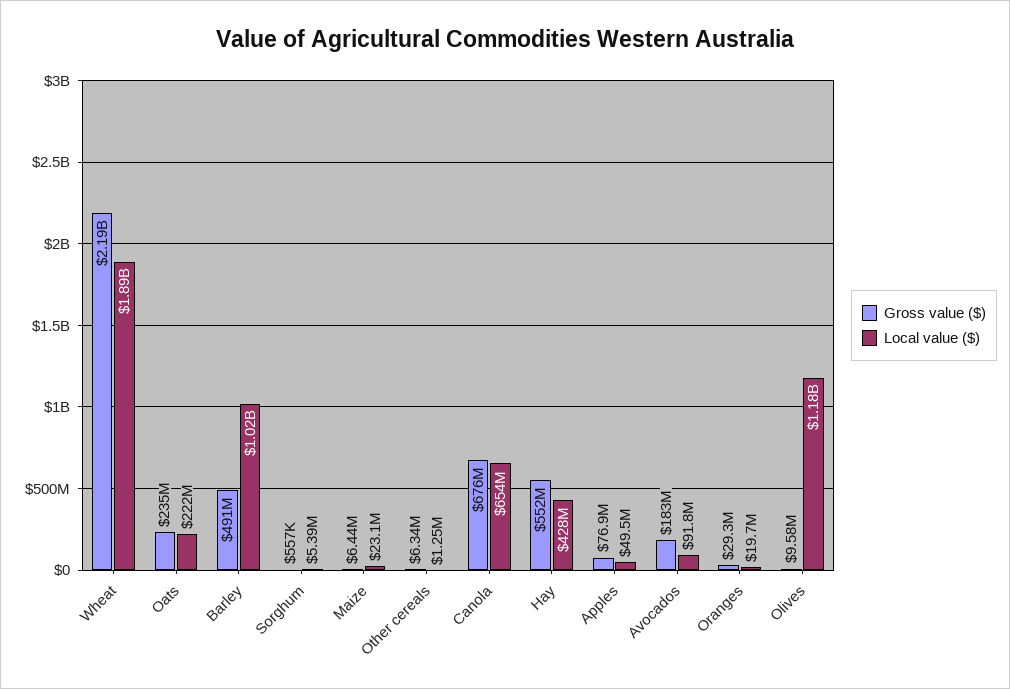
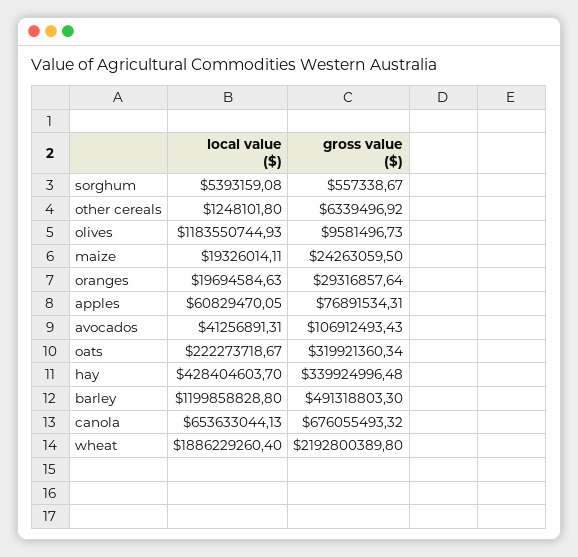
  {
    "Gross value ($)": {
      "Wheat": 2192800389.8,
-     "Oats": 235000000,
+     "Oats": 319921360.34,
      "Barley": 491318803.3,
      "Sorghum": 557338.67,
-     "Maize": 6440000,
+     "Maize": 24263059.5,
      "Other cereals": 6339496.92,
      "Canola": 676055493.32,
-     "Hay": 552000000,
+     "Hay": 339924996.48,
      "Apples": 76891534.31,
-     "Avocados": 183000000,
+     "Avocados": 106912493.43,
      "Oranges": 29316857.64,
      "Olives": 9581496.73
    },
    "Local value ($)": {
      "Wheat": 1886229260.4,
      "Oats": 222273718.67,
-     "Barley": 1020000000,
+     "Barley": 1199858828.8,
      "Sorghum": 5393159.08,
-     "Maize": 23100000,
+     "Maize": 19326014.11,
      "Other cereals": 1248101.8,
      "Canola": 653633044.13,
      "Hay": 428404603.7,
-     "Apples": 49500000,
+     "Apples": 60829470.05,
-     "Avocados": 91800000,
+     "Avocados": 41256891.31,
      "Oranges": 19694584.63,
      "Olives": 1183550744.93
    }
  }

